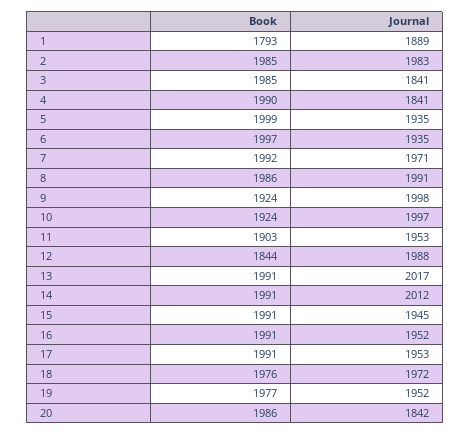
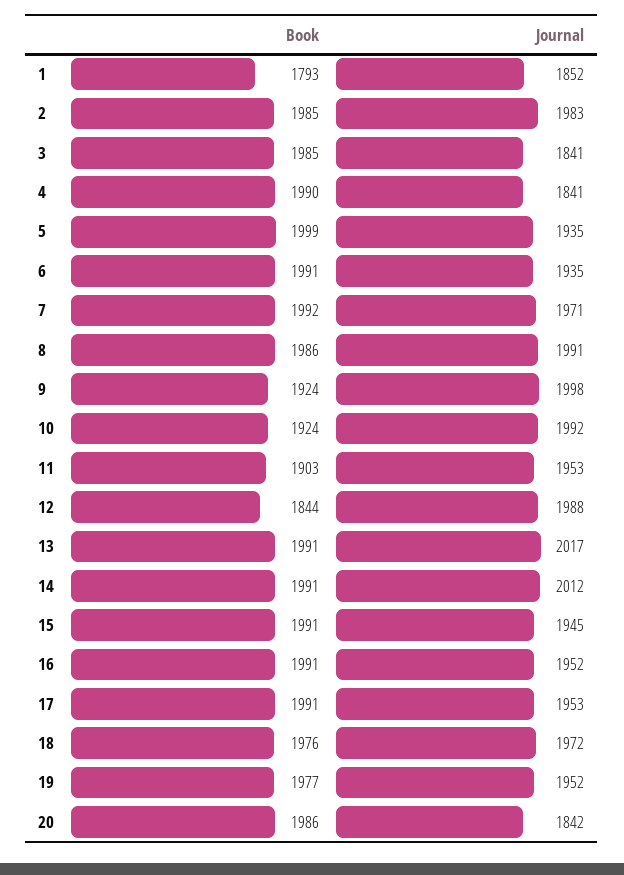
  {
    "Book": {
      "1": 1793,
      "2": 1985,
      "3": 1985,
      "4": 1990,
      "5": 1999,
-     "6": 1997,
+     "6": 1991,
      "7": 1992,
      "8": 1986,
      "9": 1924,
      "10": 1924,
      "11": 1903,
      "12": 1844,
      "13": 1991,
      "14": 1991,
      "15": 1991,
      "16": 1991,
      "17": 1991,
      "18": 1976,
      "19": 1977,
      "20": 1986
    },
    "Journal": {
-     "1": 1889,
+     "1": 1852,
      "2": 1983,
      "3": 1841,
      "4": 1841,
      "5": 1935,
      "6": 1935,
      "7": 1971,
      "8": 1991,
      "9": 1998,
-     "10": 1997,
+     "10": 1992,
      "11": 1953,
      "12": 1988,
      "13": 2017,
      "14": 2012,
      "15": 1945,
      "16": 1952,
      "17": 1953,
      "18": 1972,
      "19": 1952,
      "20": 1842
    }
  }

